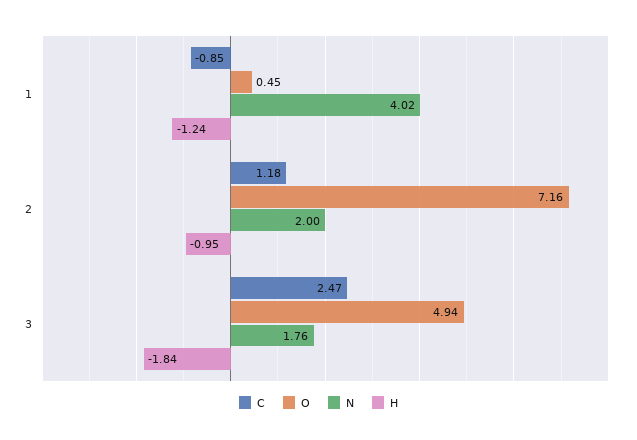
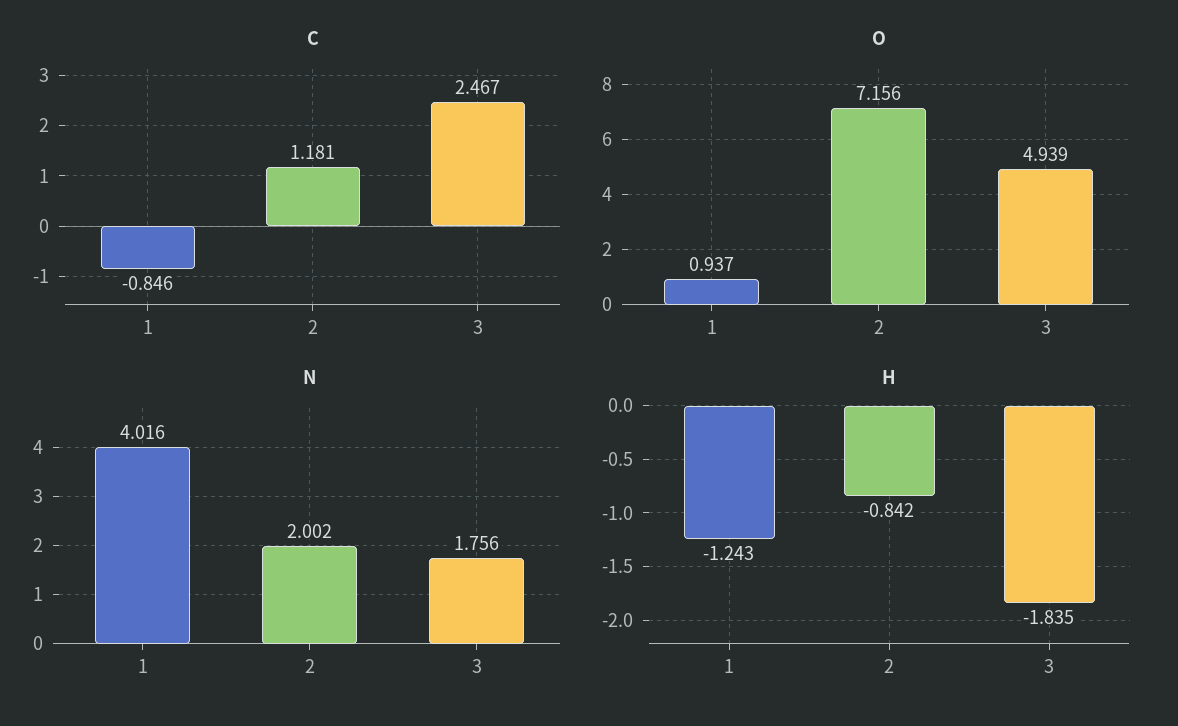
  {
    "C": {
      "1": -0.846,
      "2": 1.181,
      "3": 2.467
    },
    "O": {
-     "1": 0.45,
+     "1": 0.937,
      "2": 7.156,
      "3": 4.939
    },
    "N": {
      "1": 4.016,
      "2": 2.002,
      "3": 1.756
    },
    "H": {
      "1": -1.243,
-     "2": -0.95,
+     "2": -0.842,
      "3": -1.835
    }
  }

